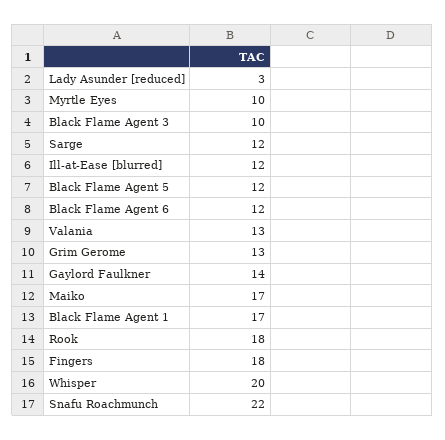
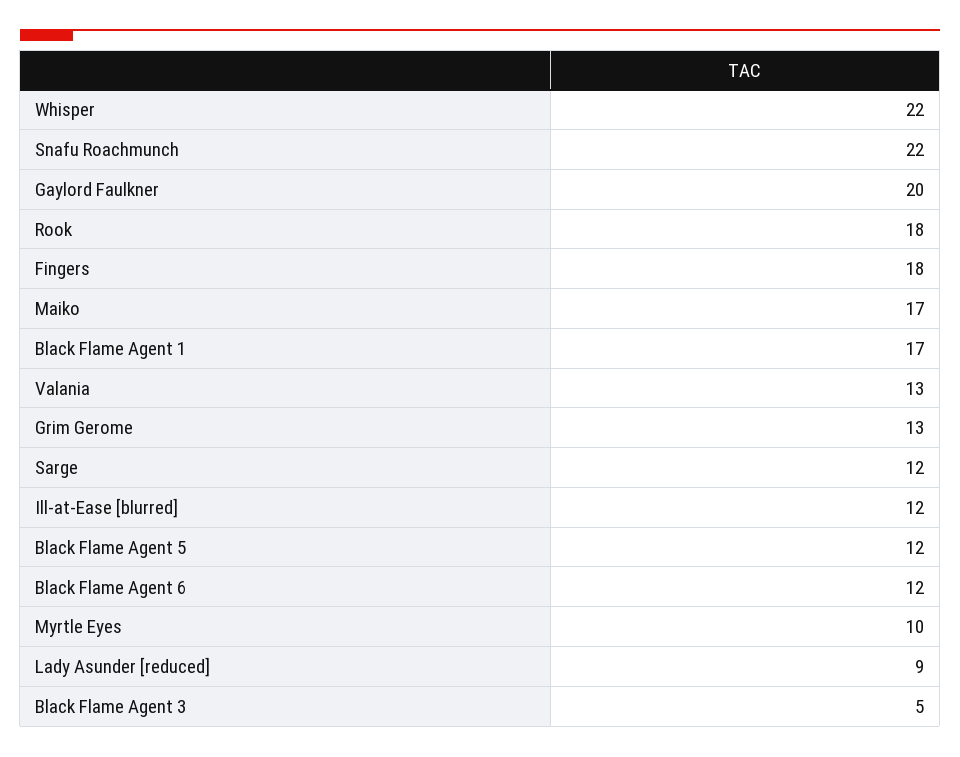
  {
-   "Lady Asunder [reduced]": 3,
+   "Lady Asunder [reduced]": 9,
    "Myrtle Eyes": 10,
-   "Black Flame Agent 3": 10,
+   "Black Flame Agent 3": 5,
    "Sarge": 12,
    "Ill-at-Ease [blurred]": 12,
    "Black Flame Agent 5": 12,
    "Black Flame Agent 6": 12,
    "Valania": 13,
    "Grim Gerome": 13,
-   "Gaylord Faulkner": 14,
+   "Gaylord Faulkner": 20,
    "Maiko": 17,
    "Black Flame Agent 1": 17,
    "Rook": 18,
    "Fingers": 18,
-   "Whisper": 20,
+   "Whisper": 22,
    "Snafu Roachmunch": 22
  }

